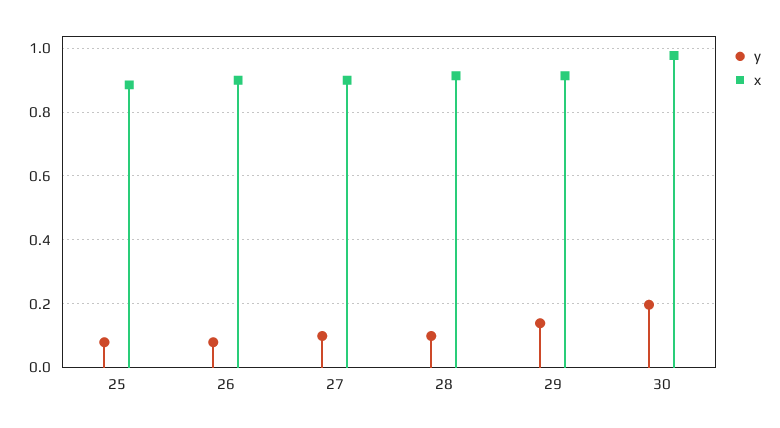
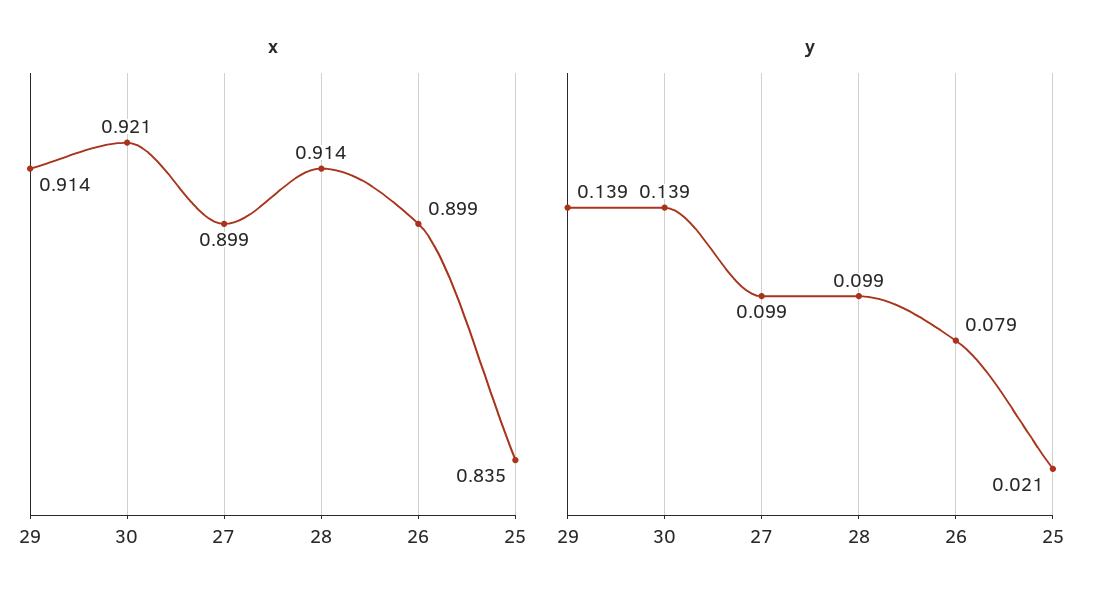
  {
    "y": {
-     "25": 0.08,
+     "25": 0.021,
      "26": 0.079,
      "27": 0.099,
      "28": 0.099,
      "29": 0.139,
-     "30": 0.2
+     "30": 0.139
    },
    "x": {
-     "25": 0.88,
+     "25": 0.835,
      "26": 0.899,
      "27": 0.899,
      "28": 0.914,
      "29": 0.914,
-     "30": 0.98
+     "30": 0.921
    }
  }

